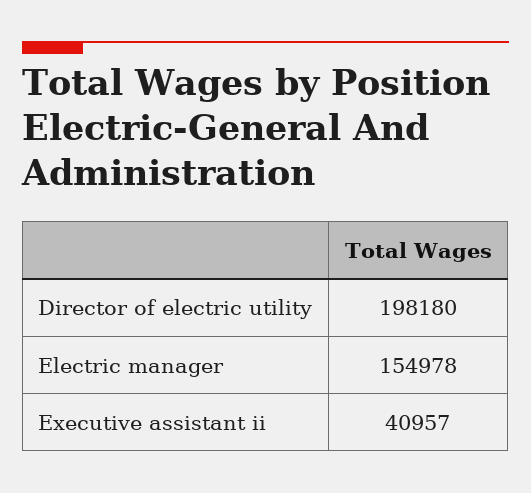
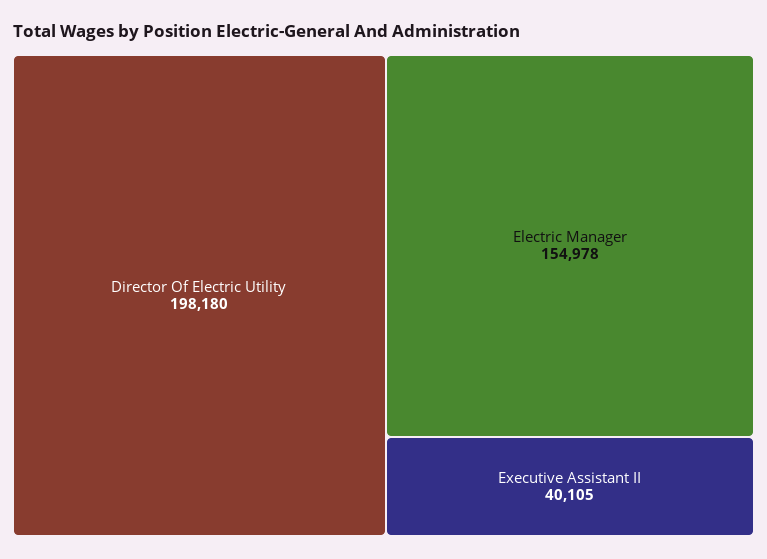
  {
    "Director of electric utility": 198180,
    "Electric manager": 154978,
-   "Executive assistant ii": 40957
+   "Executive assistant ii": 40105
  }

